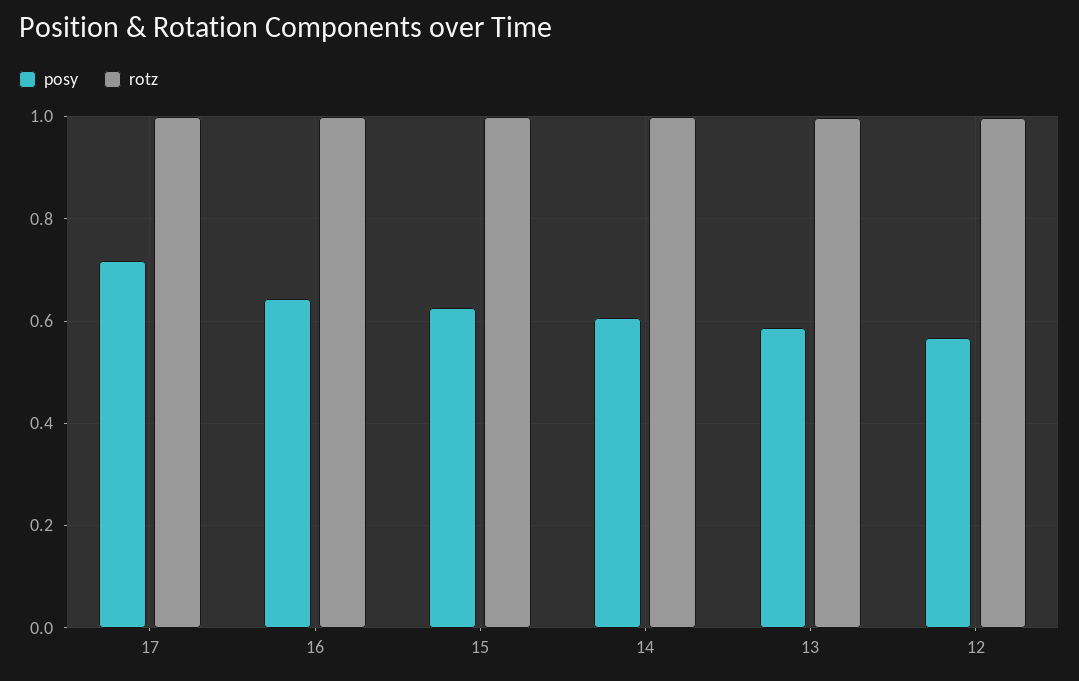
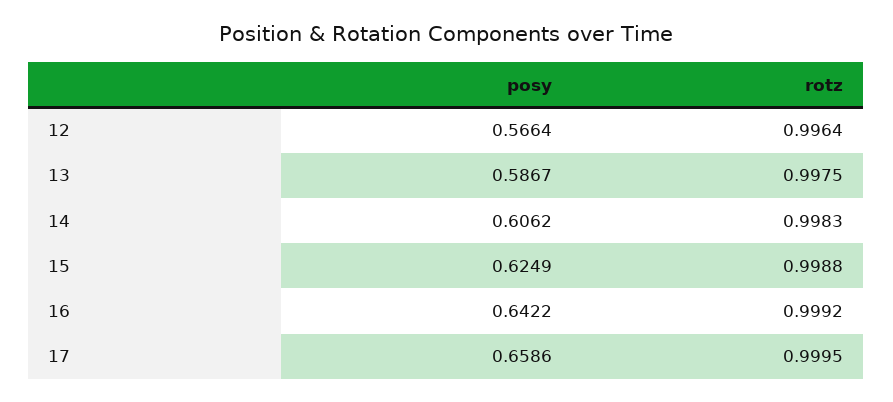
  {
    "posy": {
-     "17": 0.72,
+     "17": 0.6586,
      "16": 0.6422,
      "15": 0.6249,
      "14": 0.6062,
      "13": 0.5867,
      "12": 0.5664
    },
    "rotz": {
      "17": 0.9995,
      "16": 0.9992,
      "15": 0.9988,
      "14": 0.9983,
      "13": 0.9975,
      "12": 0.9964
    }
  }

